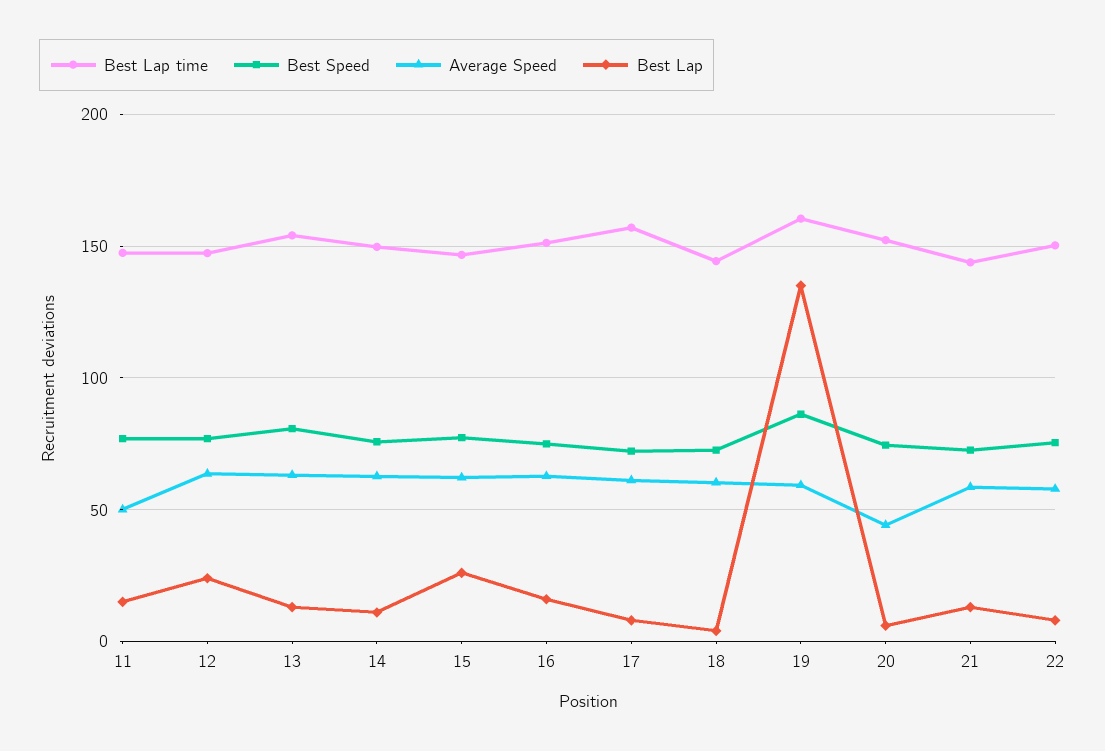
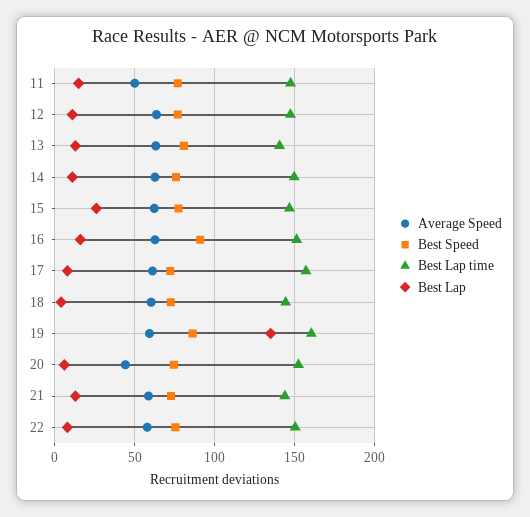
  {
    "Best Lap time": {
      "11": 145,
      "12": 145,
-     "13": 155,
+     "13": 140,
      "14": 150,
      "15": 145,
      "16": 150,
      "17": 155,
      "18": 145,
      "19": 160,
      "20": 150,
      "21": 145,
      "22": 150
    },
    "Best Speed": {
      "11": 75,
      "12": 75,
      "13": 80,
      "14": 75,
      "15": 75,
-     "16": 75,
+     "16": 90,
      "17": 70,
      "18": 75,
      "19": 85,
      "20": 75,
      "21": 75,
      "22": 75
    },
    "Average Speed": {
      "11": 50,
      "12": 65,
      "13": 65,
      "14": 65,
      "15": 60,
      "16": 65,
      "17": 60,
      "18": 60,
      "19": 60,
      "20": 45,
      "21": 60,
      "22": 60
    },
    "Best Lap": {
      "11": 15,
-     "12": 25,
+     "12": 10,
      "13": 15,
      "14": 10,
      "15": 25,
      "16": 15,
      "17": 10,
      "18": 5,
      "19": 135,
      "20": 5,
      "21": 15,
      "22": 10
    }
  }

